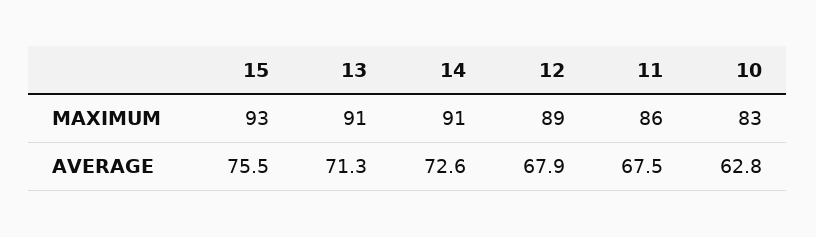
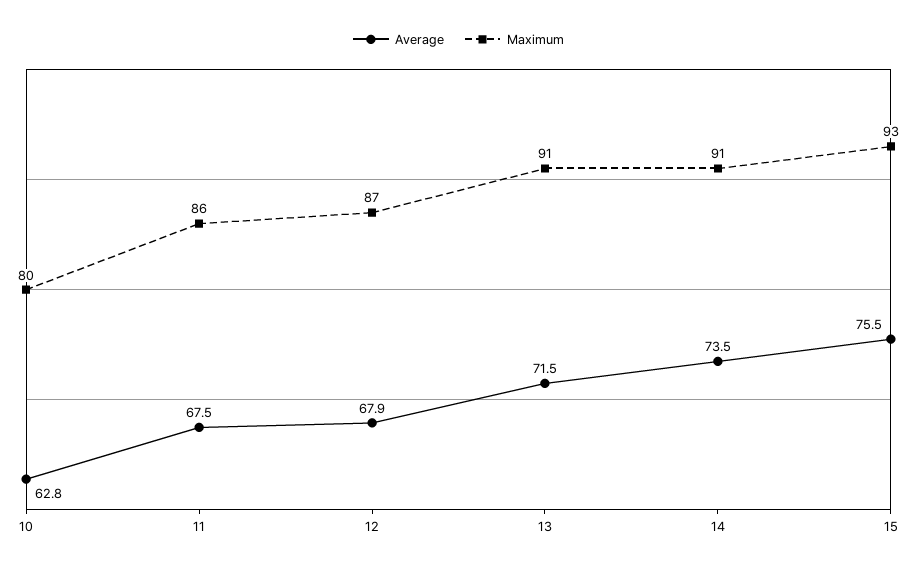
  {
    "MAXIMUM": {
      "15": 93,
      "13": 91,
      "14": 91,
-     "12": 89,
+     "12": 87,
      "11": 86,
-     "10": 83
+     "10": 80
    },
    "AVERAGE": {
      "15": 75.5,
-     "13": 71.3,
+     "13": 71.5,
-     "14": 72.6,
+     "14": 73.5,
      "12": 67.9,
      "11": 67.5,
      "10": 62.8
    }
  }

